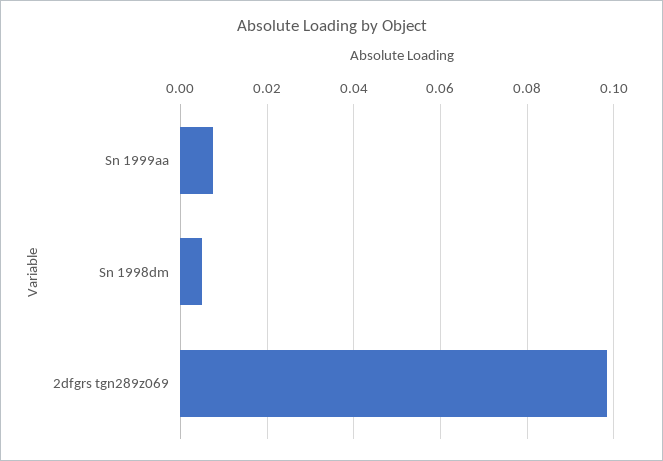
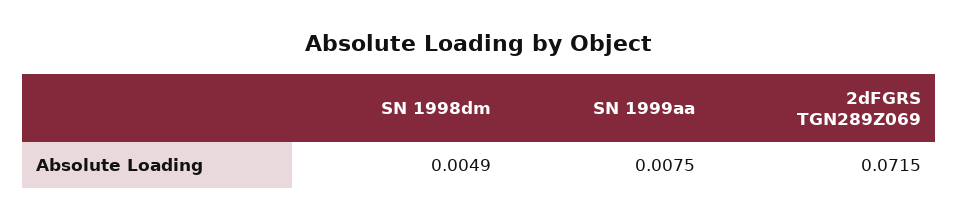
  {
    "Sn 1999aa": 0.0075,
    "Sn 1998dm": 0.0049,
-   "2dfgrs tgn289z069": 0.098
+   "2dfgrs tgn289z069": 0.0715
  }

